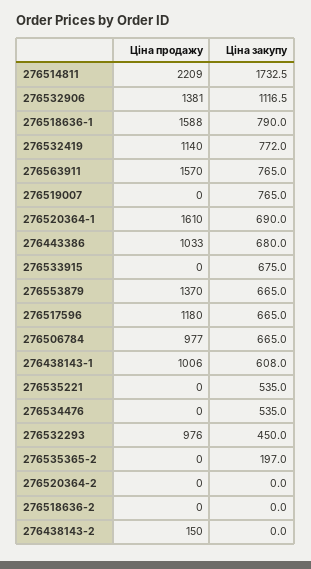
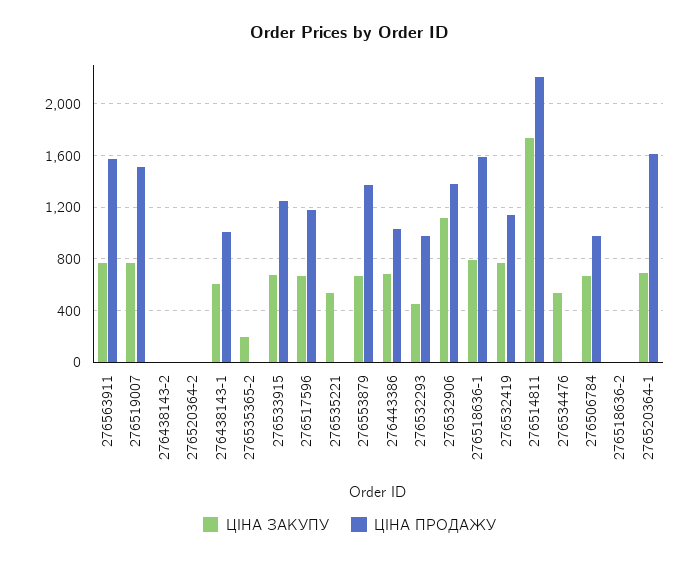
  {
    "Ціна продажу": {
      "276514811": 2209,
      "276532906": 1381,
      "276518636-1": 1588,
      "276532419": 1140,
      "276563911": 1570,
-     "276519007": 0,
+     "276519007": 1500,
      "276520364-1": 1610,
      "276443386": 1033,
-     "276533915": 0,
+     "276533915": 1250,
      "276553879": 1370,
      "276517596": 1180,
      "276506784": 977,
      "276438143-1": 1006,
      "276535221": 0,
      "276534476": 0,
      "276532293": 976,
      "276535365-2": 0,
      "276520364-2": 0,
      "276518636-2": 0,
-     "276438143-2": 150
+     "276438143-2": 0
    },
    "Ціна закупу": {
      "276514811": 1732.5,
      "276532906": 1116.5,
      "276518636-1": 790,
      "276532419": 772,
      "276563911": 765,
      "276519007": 765,
      "276520364-1": 690,
      "276443386": 680,
      "276533915": 675,
      "276553879": 665,
      "276517596": 665,
      "276506784": 665,
      "276438143-1": 608,
      "276535221": 535,
      "276534476": 535,
      "276532293": 450,
      "276535365-2": 197,
      "276520364-2": 0,
      "276518636-2": 0,
      "276438143-2": 0
    }
  }

